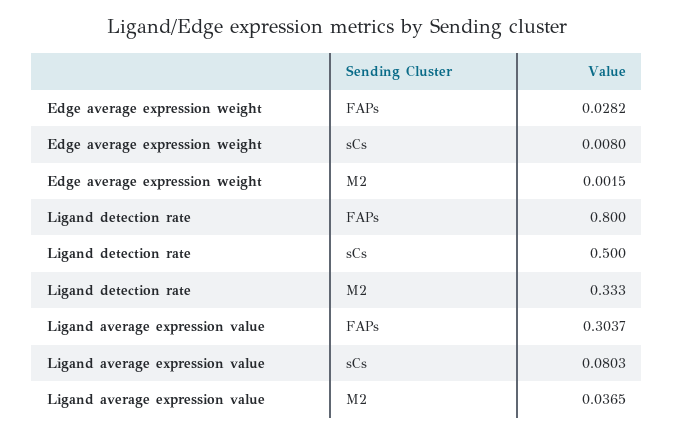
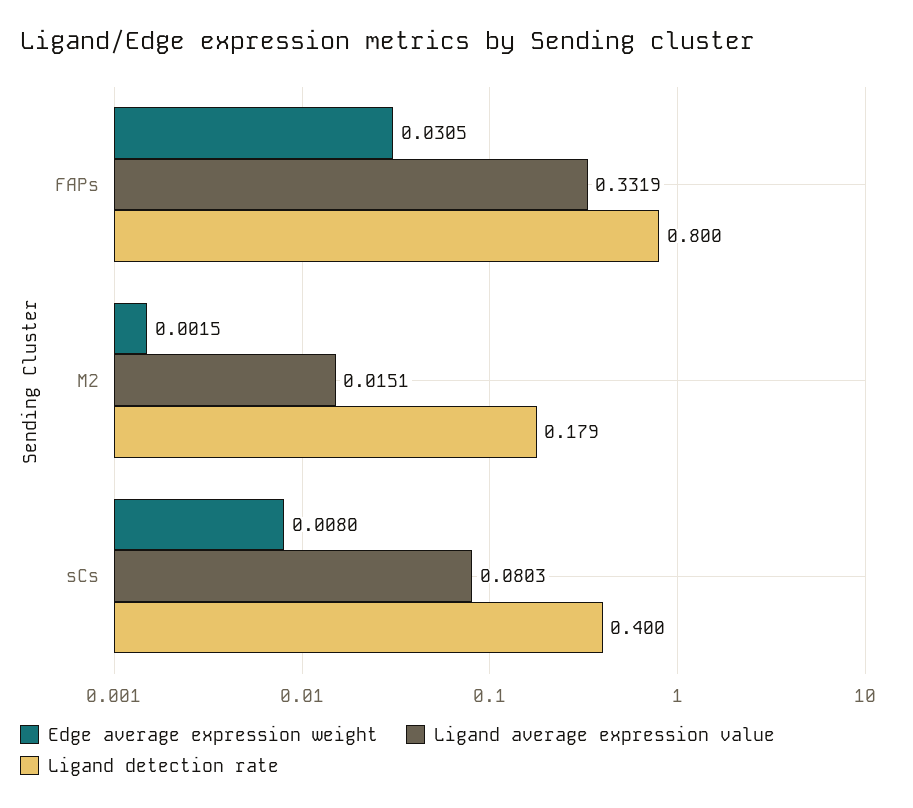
  {
    "Edge average expression weight": {
-     "FAPs": 0.0282,
+     "FAPs": 0.0305,
      "sCs": 0.008,
      "M2": 0.0015
    },
    "Ligand detection rate": {
      "FAPs": 0.8,
-     "sCs": 0.5,
+     "sCs": 0.4,
-     "M2": 0.333
+     "M2": 0.179
    },
    "Ligand average expression value": {
-     "FAPs": 0.3037,
+     "FAPs": 0.3319,
      "sCs": 0.0803,
-     "M2": 0.0365
+     "M2": 0.0151
    }
  }

